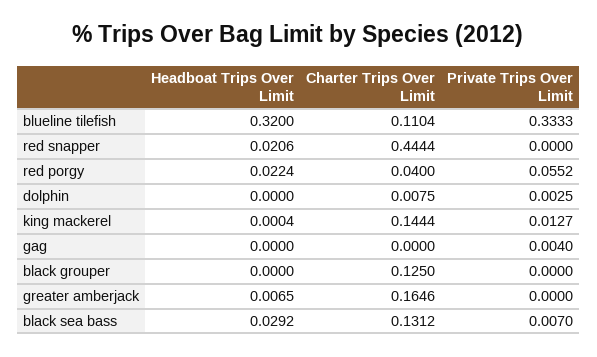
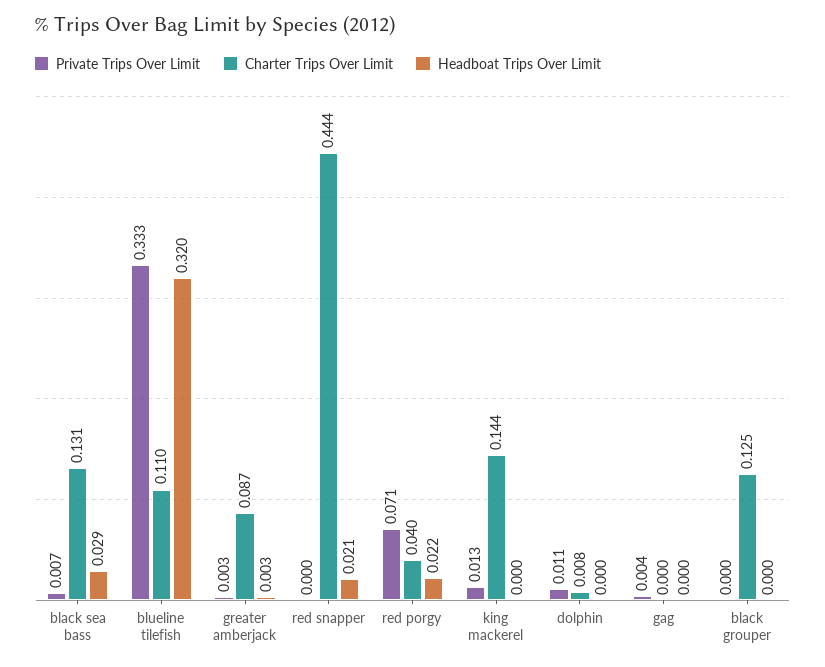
  {
    "Headboat Trips Over Limit": {
      "blueline tilefish": 0.32,
      "red snapper": 0.0206,
      "red porgy": 0.0224,
      "dolphin": 0,
      "king mackerel": 0.0004,
      "gag": 0,
      "black grouper": 0,
-     "greater amberjack": 0.0065,
+     "greater amberjack": 0.003,
      "black sea bass": 0.0292
    },
    "Charter Trips Over Limit": {
      "blueline tilefish": 0.1104,
      "red snapper": 0.4444,
      "red porgy": 0.04,
      "dolphin": 0.0075,
      "king mackerel": 0.1444,
      "gag": 0,
      "black grouper": 0.125,
-     "greater amberjack": 0.1646,
+     "greater amberjack": 0.087,
      "black sea bass": 0.1312
    },
    "Private Trips Over Limit": {
      "blueline tilefish": 0.3333,
      "red snapper": 0,
-     "red porgy": 0.0552,
+     "red porgy": 0.071,
-     "dolphin": 0.0025,
+     "dolphin": 0.011,
      "king mackerel": 0.0127,
      "gag": 0.004,
      "black grouper": 0,
-     "greater amberjack": 0,
+     "greater amberjack": 0.003,
      "black sea bass": 0.007
    }
  }

